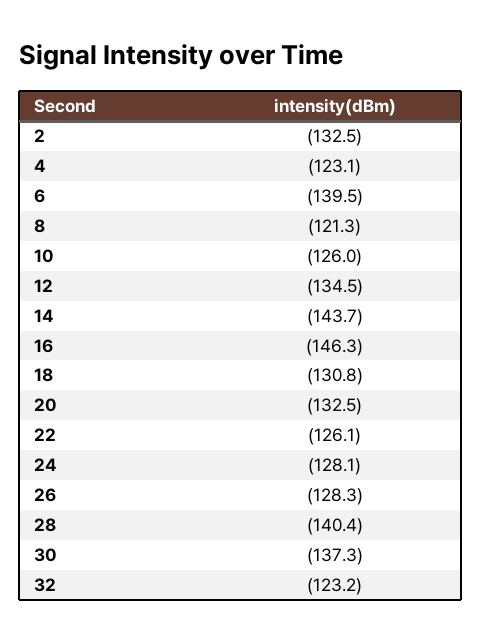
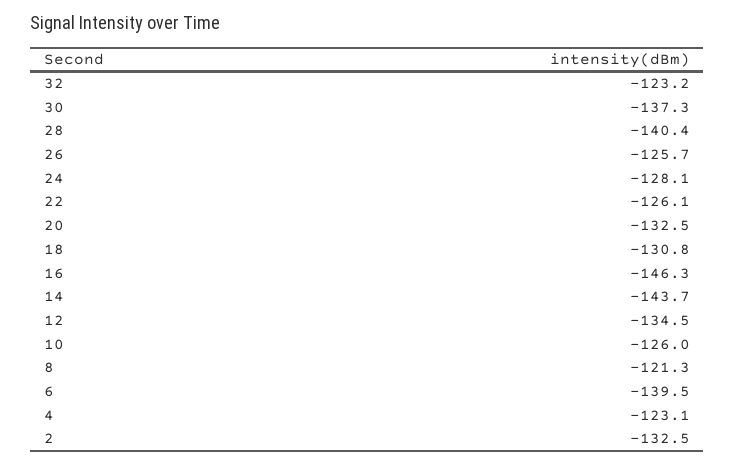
  {
    "2": -132.5,
    "4": -123.1,
    "6": -139.5,
    "8": -121.3,
    "10": -126,
    "12": -134.5,
    "14": -143.7,
    "16": -146.3,
    "18": -130.8,
    "20": -132.5,
    "22": -126.1,
    "24": -128.1,
-   "26": -128.3,
+   "26": -125.7,
    "28": -140.4,
    "30": -137.3,
    "32": -123.2
  }

